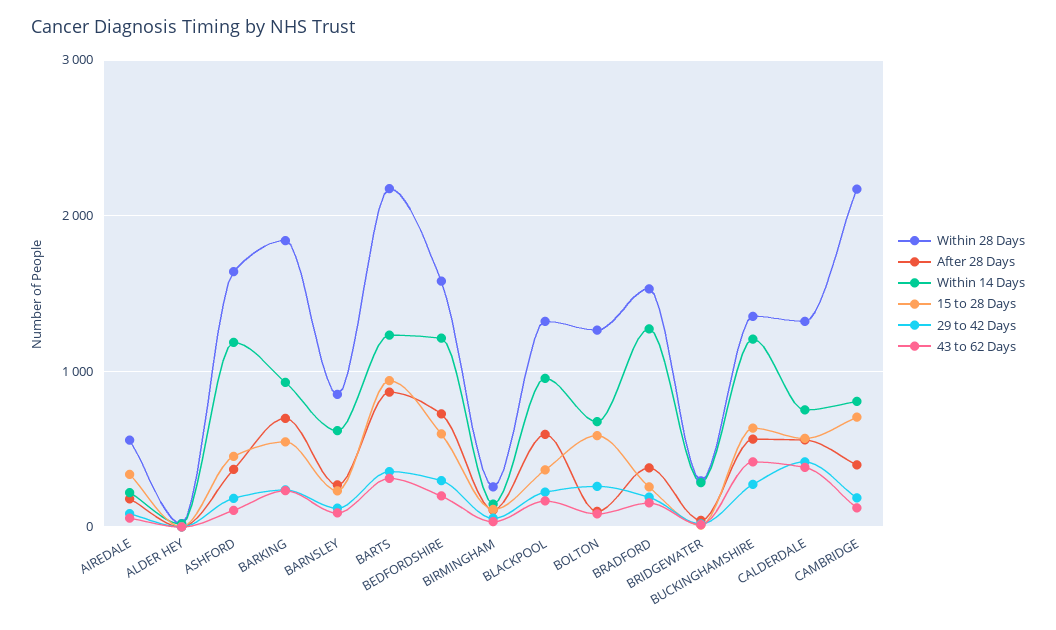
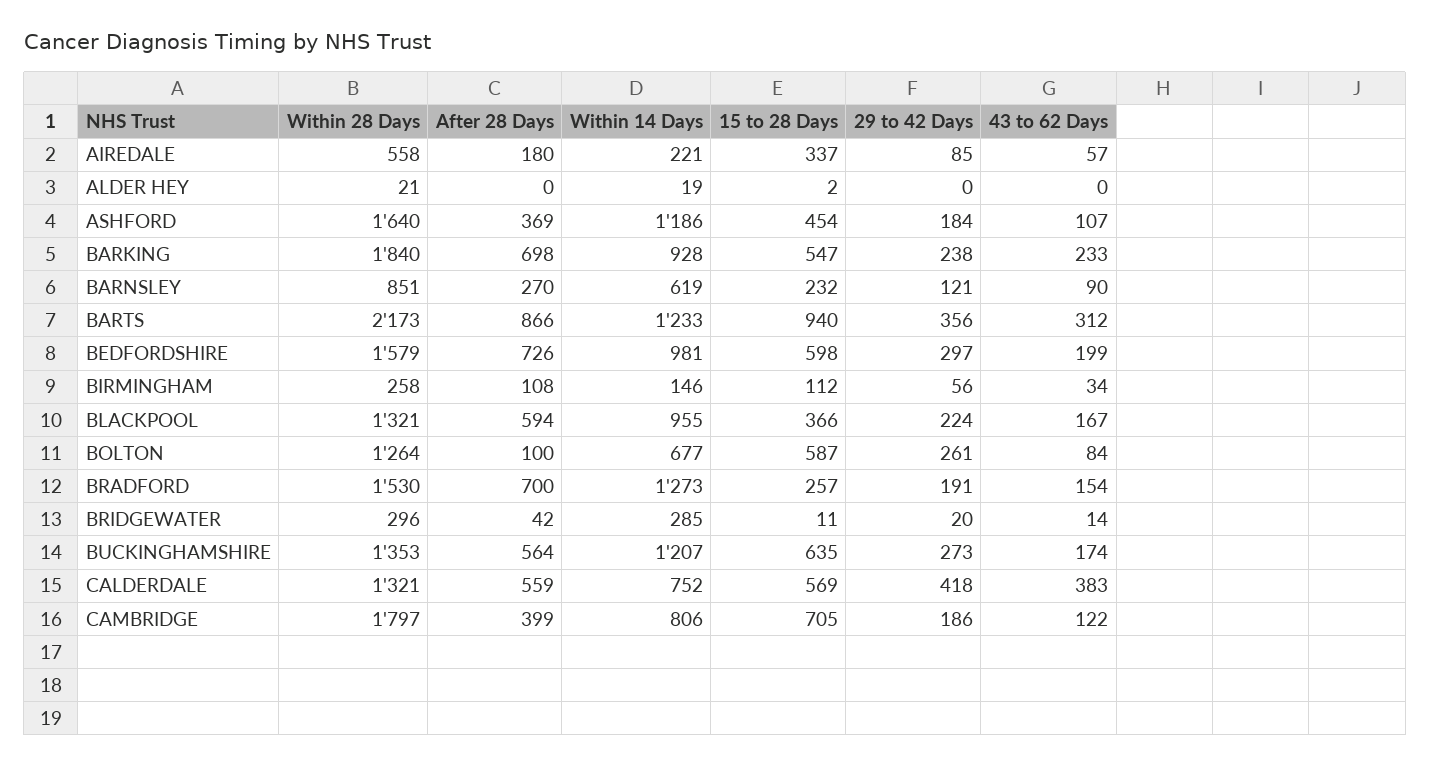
  {
    "Within 28 Days": {
      "AIREDALE": 558,
      "ALDER HEY": 21,
      "ASHFORD": 1640,
      "BARKING": 1840,
      "BARNSLEY": 851,
      "BARTS": 2173,
      "BEDFORDSHIRE": 1579,
      "BIRMINGHAM": 258,
      "BLACKPOOL": 1321,
      "BOLTON": 1264,
      "BRADFORD": 1530,
      "BRIDGEWATER": 296,
      "BUCKINGHAMSHIRE": 1353,
      "CALDERDALE": 1321,
-     "CAMBRIDGE": 2200
+     "CAMBRIDGE": 1797
    },
    "After 28 Days": {
      "AIREDALE": 180,
      "ALDER HEY": 0,
      "ASHFORD": 369,
      "BARKING": 698,
      "BARNSLEY": 270,
      "BARTS": 866,
      "BEDFORDSHIRE": 726,
      "BIRMINGHAM": 108,
      "BLACKPOOL": 594,
      "BOLTON": 100,
-     "BRADFORD": 400,
+     "BRADFORD": 700,
      "BRIDGEWATER": 42,
      "BUCKINGHAMSHIRE": 564,
      "CALDERDALE": 559,
      "CAMBRIDGE": 399
    },
    "Within 14 Days": {
      "AIREDALE": 221,
      "ALDER HEY": 19,
      "ASHFORD": 1186,
      "BARKING": 928,
      "BARNSLEY": 619,
      "BARTS": 1233,
-     "BEDFORDSHIRE": 1200,
+     "BEDFORDSHIRE": 981,
      "BIRMINGHAM": 146,
      "BLACKPOOL": 955,
      "BOLTON": 677,
      "BRADFORD": 1273,
      "BRIDGEWATER": 285,
      "BUCKINGHAMSHIRE": 1207,
      "CALDERDALE": 752,
      "CAMBRIDGE": 806
    },
    "15 to 28 Days": {
      "AIREDALE": 337,
      "ALDER HEY": 2,
      "ASHFORD": 454,
      "BARKING": 547,
      "BARNSLEY": 232,
      "BARTS": 940,
      "BEDFORDSHIRE": 598,
      "BIRMINGHAM": 112,
      "BLACKPOOL": 366,
      "BOLTON": 587,
      "BRADFORD": 257,
      "BRIDGEWATER": 11,
      "BUCKINGHAMSHIRE": 635,
      "CALDERDALE": 569,
      "CAMBRIDGE": 705
    },
    "29 to 42 Days": {
      "AIREDALE": 85,
      "ALDER HEY": 0,
      "ASHFORD": 184,
      "BARKING": 238,
      "BARNSLEY": 121,
      "BARTS": 356,
      "BEDFORDSHIRE": 297,
      "BIRMINGHAM": 56,
      "BLACKPOOL": 224,
      "BOLTON": 261,
      "BRADFORD": 191,
      "BRIDGEWATER": 20,
      "BUCKINGHAMSHIRE": 273,
      "CALDERDALE": 418,
      "CAMBRIDGE": 186
    },
    "43 to 62 Days": {
      "AIREDALE": 57,
      "ALDER HEY": 0,
      "ASHFORD": 107,
      "BARKING": 233,
      "BARNSLEY": 90,
      "BARTS": 312,
      "BEDFORDSHIRE": 199,
      "BIRMINGHAM": 34,
      "BLACKPOOL": 167,
      "BOLTON": 84,
      "BRADFORD": 154,
      "BRIDGEWATER": 14,
-     "BUCKINGHAMSHIRE": 400,
+     "BUCKINGHAMSHIRE": 174,
      "CALDERDALE": 383,
      "CAMBRIDGE": 122
    }
  }

